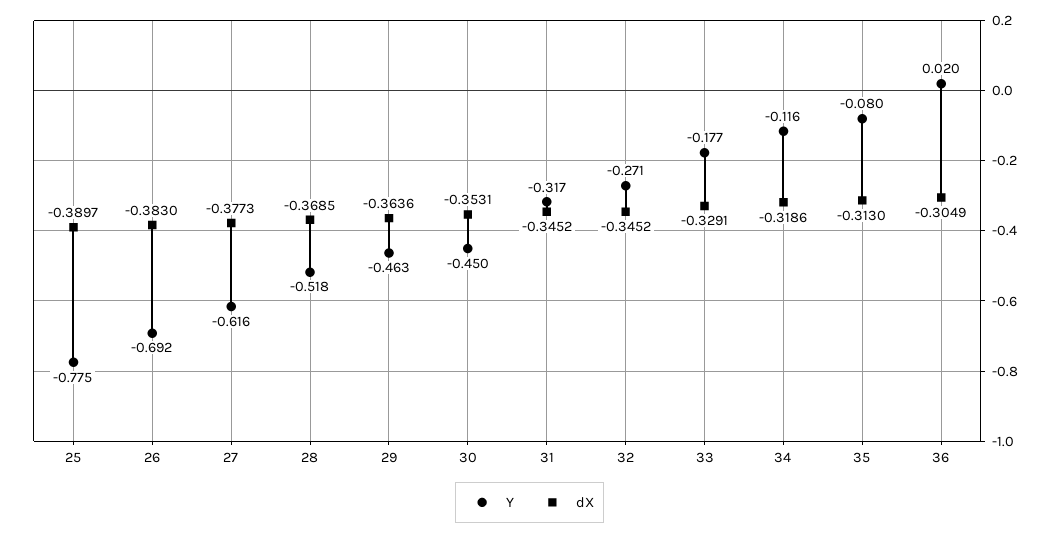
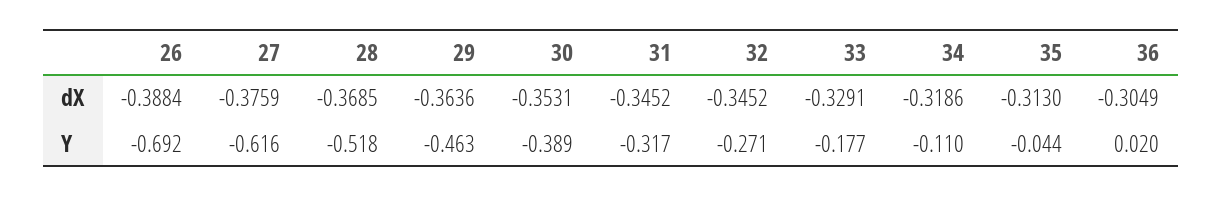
  {
    "Y": {
-     "25": -0.775,
      "26": -0.692,
      "27": -0.616,
      "28": -0.518,
      "29": -0.463,
-     "30": -0.45,
+     "30": -0.389,
      "31": -0.317,
      "32": -0.271,
      "33": -0.177,
-     "34": -0.116,
+     "34": -0.11,
-     "35": -0.08,
+     "35": -0.044,
      "36": 0.02
    },
    "dX": {
-     "25": -0.3897,
-     "26": -0.383,
+     "26": -0.3884,
-     "27": -0.3773,
+     "27": -0.3759,
      "28": -0.3685,
      "29": -0.3636,
      "30": -0.3531,
      "31": -0.3452,
      "32": -0.3452,
      "33": -0.3291,
      "34": -0.3186,
      "35": -0.313,
      "36": -0.3049
    }
  }

